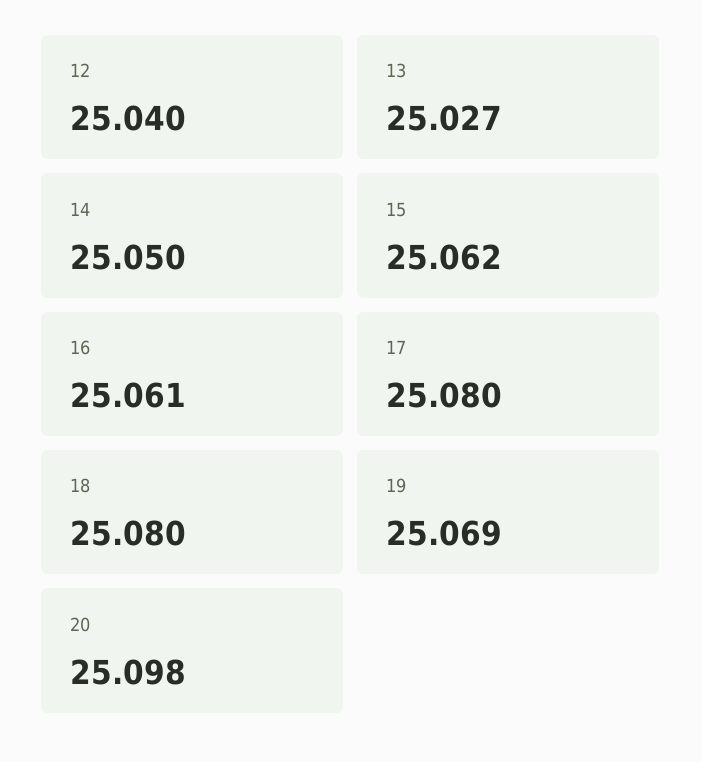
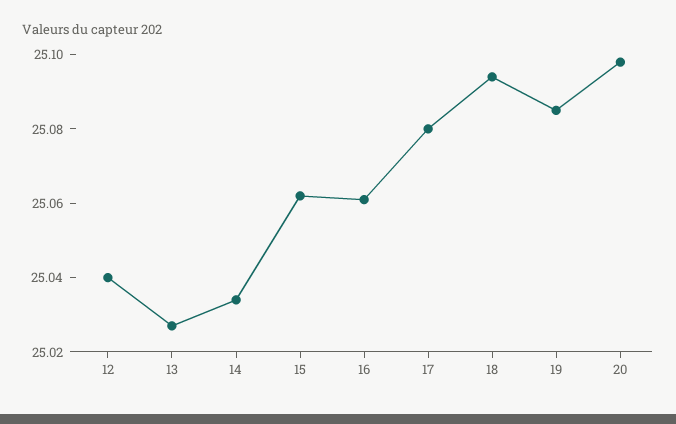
  {
    "12": 25.04,
    "13": 25.027,
-   "14": 25.05,
+   "14": 25.035,
    "15": 25.062,
    "16": 25.061,
    "17": 25.08,
-   "18": 25.08,
+   "18": 25.095,
-   "19": 25.069,
+   "19": 25.085,
    "20": 25.098
  }

